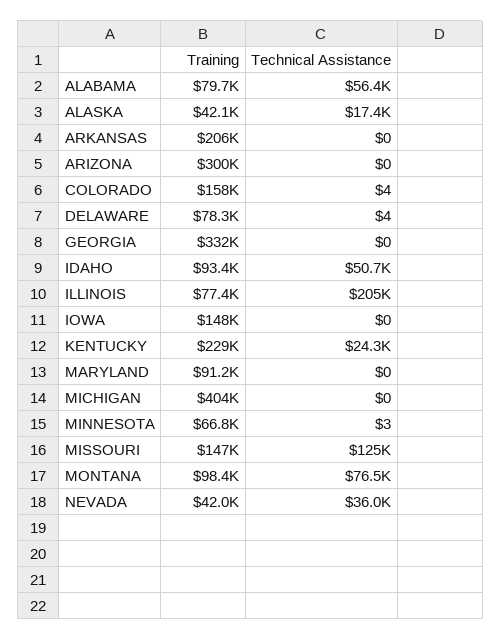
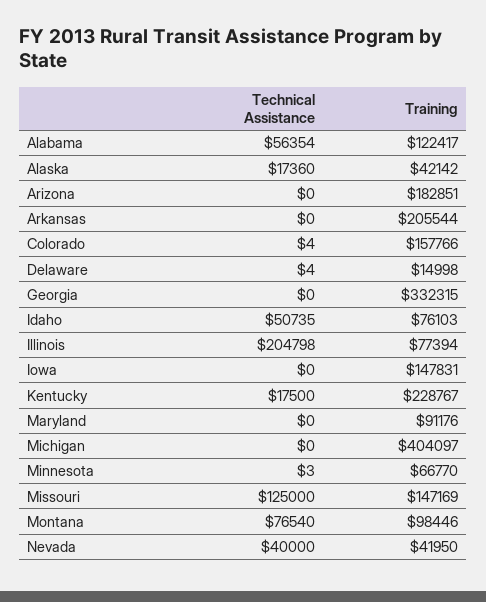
  {
    "Training": {
-     "ALABAMA": 79700,
+     "ALABAMA": 122417,
      "ALASKA": 42142,
      "ARKANSAS": 205544,
-     "ARIZONA": 300000,
+     "ARIZONA": 182851,
      "COLORADO": 157766,
-     "DELAWARE": 78300,
+     "DELAWARE": 14998,
      "GEORGIA": 332315,
-     "IDAHO": 93400,
+     "IDAHO": 76103,
      "ILLINOIS": 77394,
      "IOWA": 147831,
      "KENTUCKY": 228767,
      "MARYLAND": 91176,
      "MICHIGAN": 404097,
      "MINNESOTA": 66770,
      "MISSOURI": 147169,
      "MONTANA": 98446,
      "NEVADA": 41950
    },
    "Technical Assistance": {
      "ALABAMA": 56354,
      "ALASKA": 17360,
      "ARKANSAS": 0,
      "ARIZONA": 0,
      "COLORADO": 4,
      "DELAWARE": 4,
      "GEORGIA": 0,
      "IDAHO": 50735,
      "ILLINOIS": 204798,
      "IOWA": 0,
-     "KENTUCKY": 24300,
+     "KENTUCKY": 17500,
      "MARYLAND": 0,
      "MICHIGAN": 0,
      "MINNESOTA": 3,
      "MISSOURI": 125000,
      "MONTANA": 76540,
-     "NEVADA": 36000
+     "NEVADA": 40000
    }
  }

